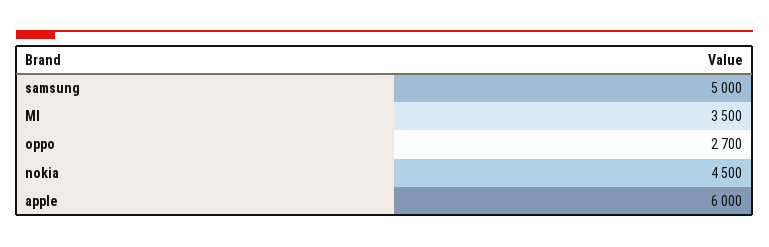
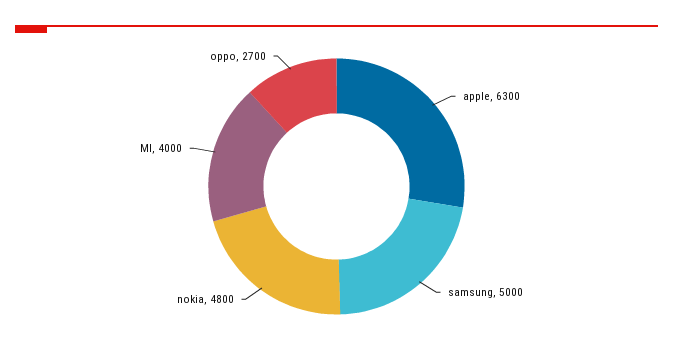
  {
    "samsung": 5000,
-   "MI": 3500,
+   "MI": 4000,
    "oppo": 2700,
-   "nokia": 4500,
+   "nokia": 4800,
-   "apple": 6000
+   "apple": 6300
  }

